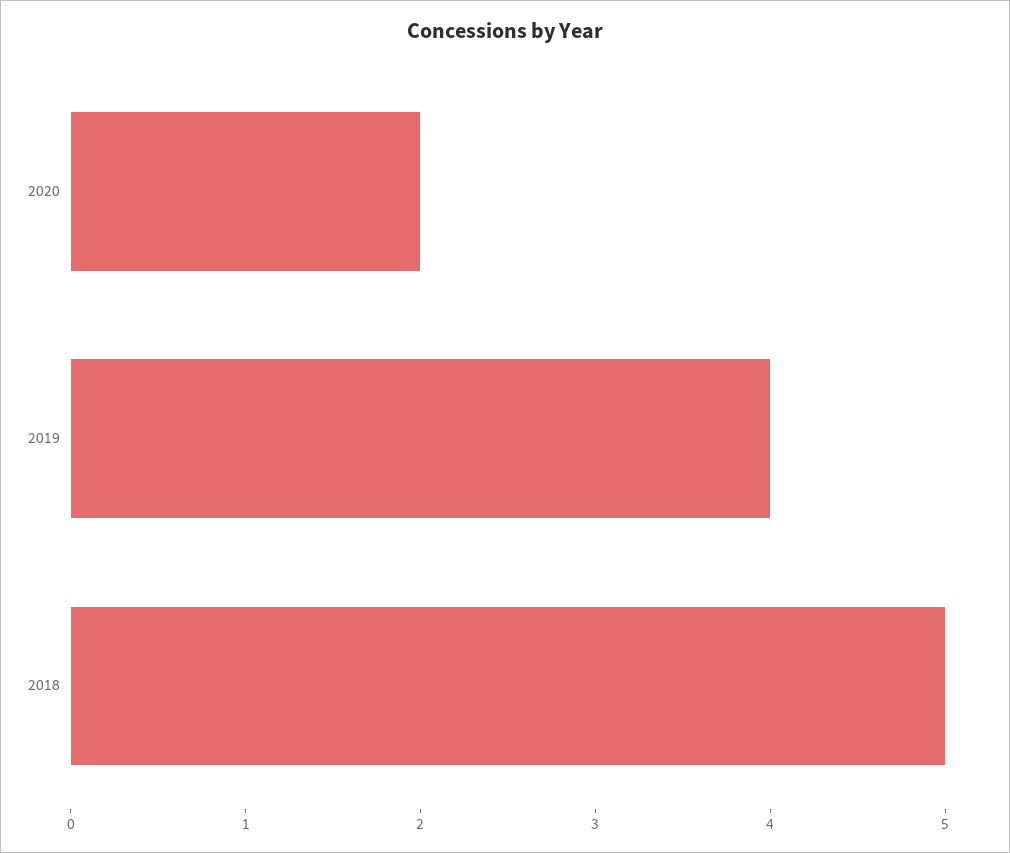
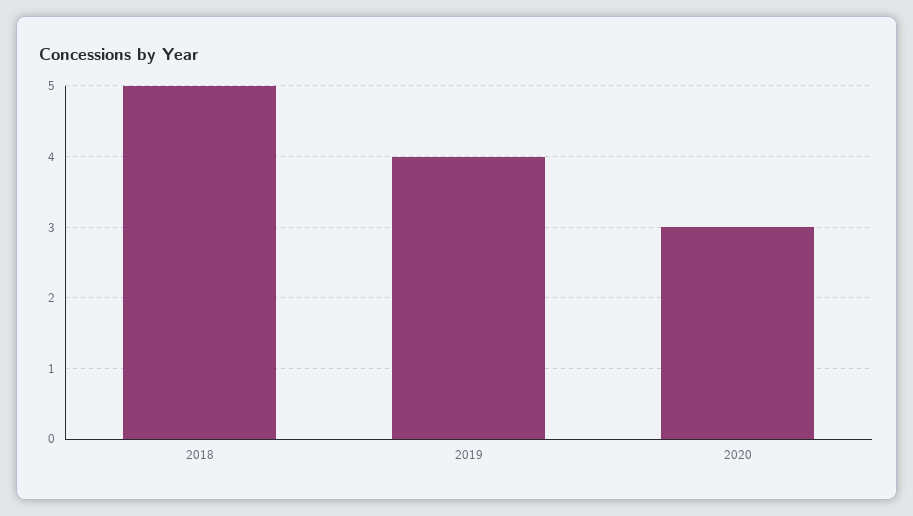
  {
-   "2020": 2,
+   "2020": 3,
    "2019": 4,
    "2018": 5
  }

